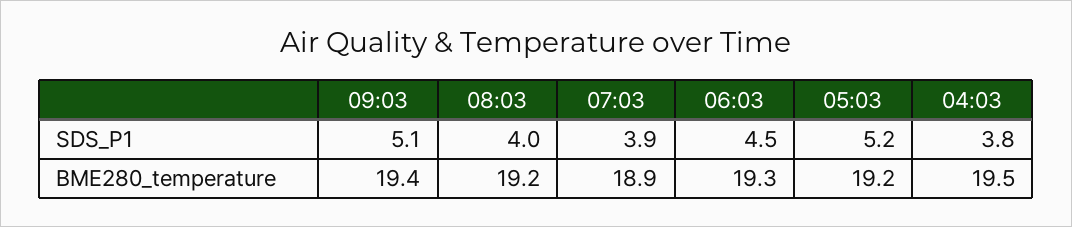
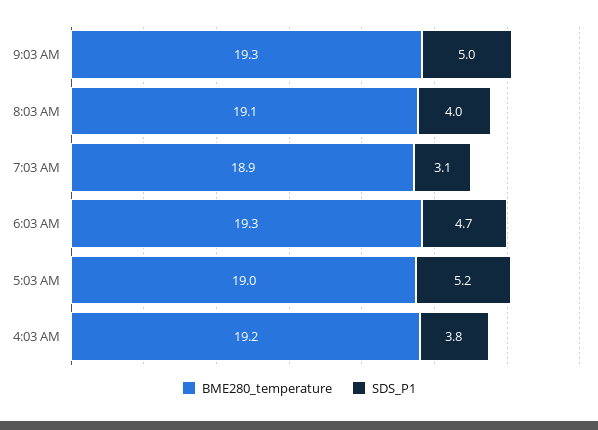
  {
    "SDS_P1": {
-     "09:03": 5.1,
+     "09:03": 5,
      "08:03": 4,
-     "07:03": 3.9,
+     "07:03": 3.1,
-     "06:03": 4.5,
+     "06:03": 4.7,
      "05:03": 5.2,
      "04:03": 3.8
    },
    "BME280_temperature": {
-     "09:03": 19.4,
+     "09:03": 19.3,
-     "08:03": 19.2,
+     "08:03": 19.1,
      "07:03": 18.9,
      "06:03": 19.3,
-     "05:03": 19.2,
+     "05:03": 19,
-     "04:03": 19.5
+     "04:03": 19.2
    }
  }

